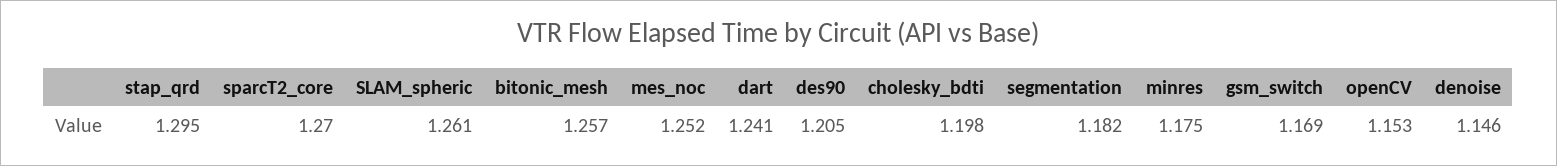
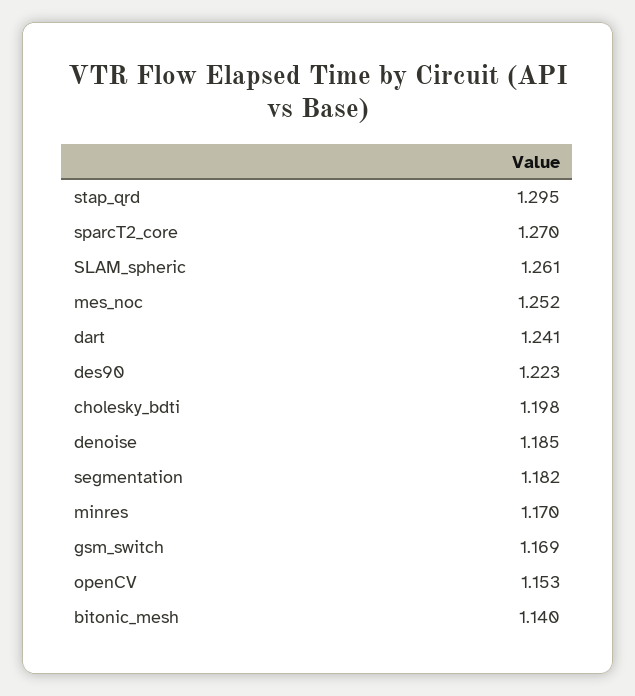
  {
    "stap_qrd": 1.295,
    "sparcT2_core": 1.27,
    "SLAM_spheric": 1.261,
-   "bitonic_mesh": 1.257,
+   "bitonic_mesh": 1.14,
    "mes_noc": 1.252,
    "dart": 1.241,
-   "des90": 1.205,
+   "des90": 1.223,
    "cholesky_bdti": 1.198,
    "segmentation": 1.182,
-   "minres": 1.175,
+   "minres": 1.17,
    "gsm_switch": 1.169,
    "openCV": 1.153,
-   "denoise": 1.146
+   "denoise": 1.185
  }

